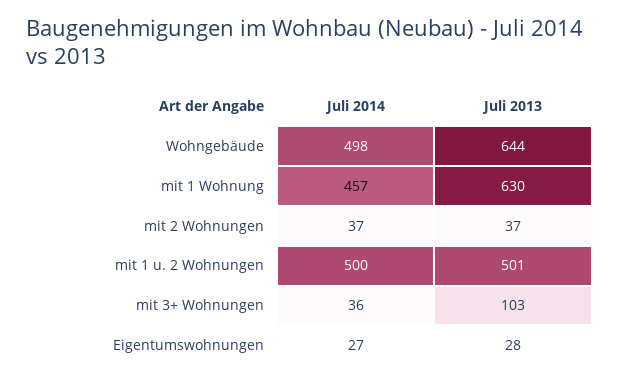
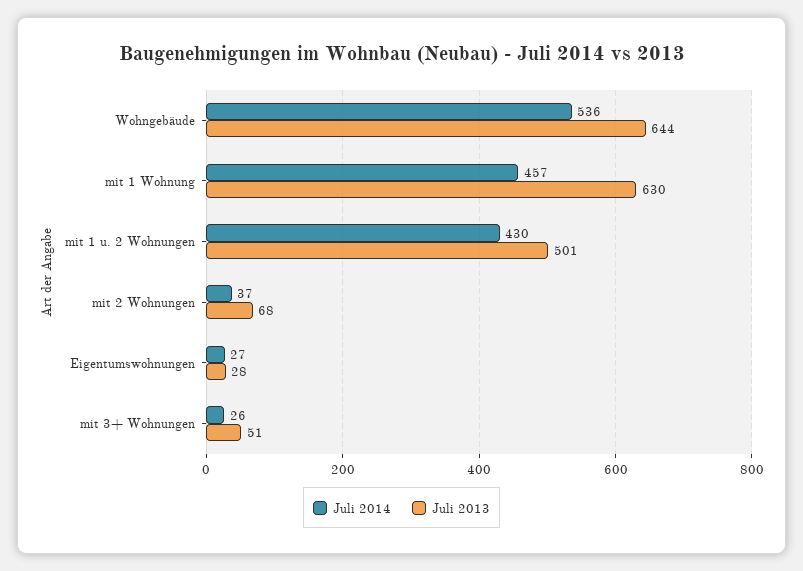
  {
    "Juli 2014": {
-     "Wohngebäude": 498,
+     "Wohngebäude": 536,
      "mit 1 Wohnung": 457,
      "mit 2 Wohnungen": 37,
-     "mit 1 u. 2 Wohnungen": 500,
+     "mit 1 u. 2 Wohnungen": 430,
-     "mit 3+ Wohnungen": 36,
+     "mit 3+ Wohnungen": 26,
      "Eigentumswohnungen": 27
    },
    "Juli 2013": {
      "Wohngebäude": 644,
      "mit 1 Wohnung": 630,
-     "mit 2 Wohnungen": 37,
+     "mit 2 Wohnungen": 68,
      "mit 1 u. 2 Wohnungen": 501,
-     "mit 3+ Wohnungen": 103,
+     "mit 3+ Wohnungen": 51,
      "Eigentumswohnungen": 28
    }
  }

